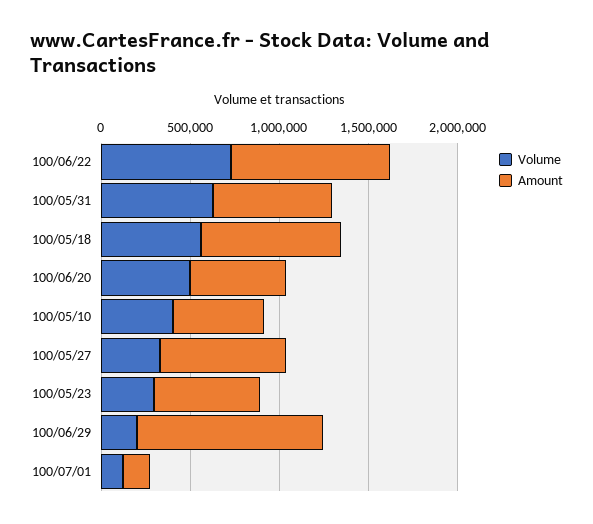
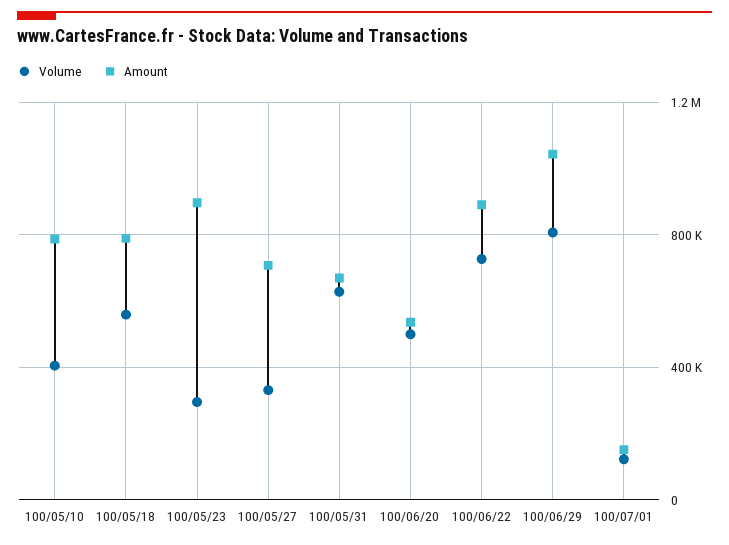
  {
    "Volume": {
      "100/06/22": 750000,
      "100/05/31": 650000,
      "100/05/18": 550000,
      "100/06/20": 500000,
      "100/05/10": 400000,
      "100/05/27": 350000,
      "100/05/23": 300000,
-     "100/06/29": 200000,
+     "100/06/29": 800000,
      "100/07/01": 100000
    },
    "Amount": {
      "100/06/22": 900000,
      "100/05/31": 650000,
      "100/05/18": 800000,
      "100/06/20": 550000,
-     "100/05/10": 500000,
+     "100/05/10": 800000,
      "100/05/27": 700000,
-     "100/05/23": 600000,
+     "100/05/23": 900000,
      "100/06/29": 1050000,
      "100/07/01": 150000
    }
  }

